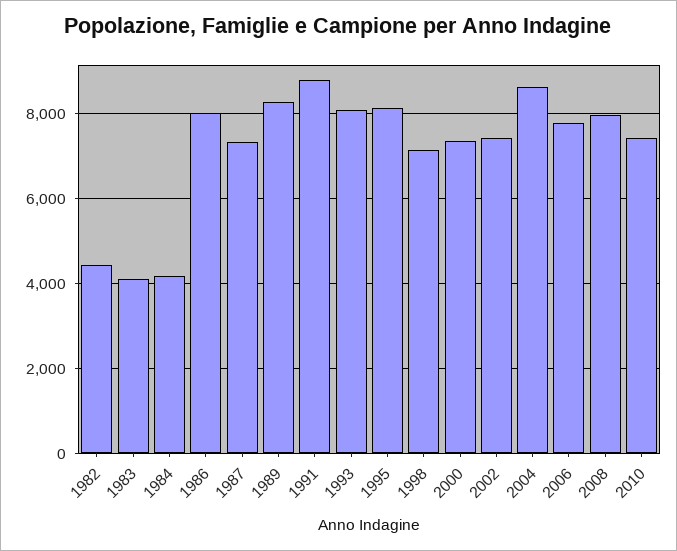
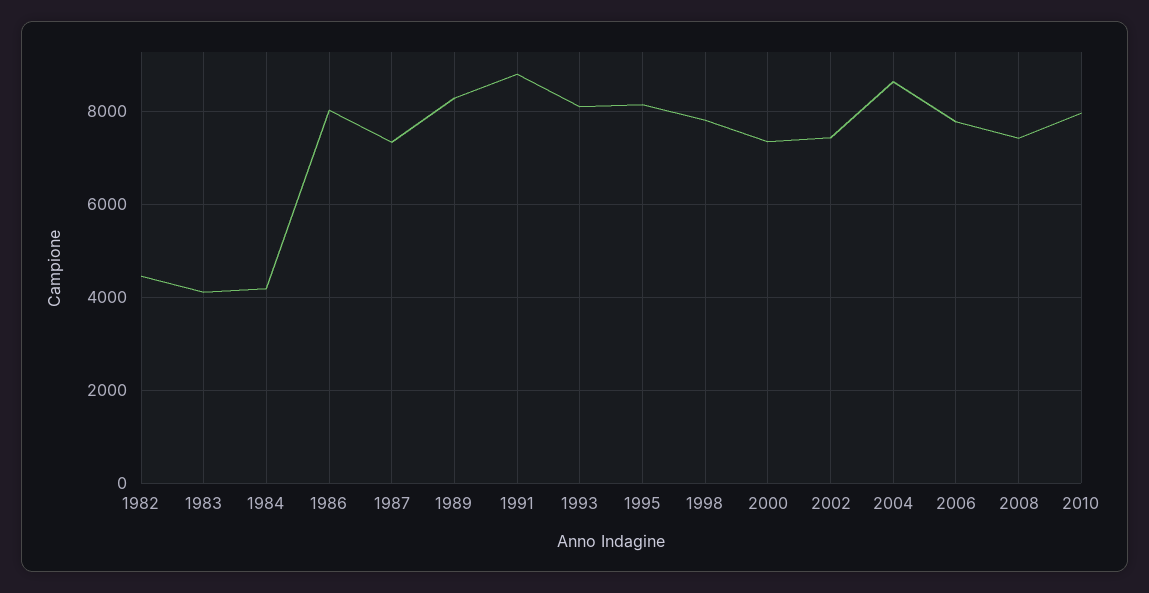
  {
    "1982": 4400,
    "1983": 4200,
    "1984": 4200,
    "1986": 8000,
    "1987": 7400,
    "1989": 8200,
    "1991": 8800,
    "1993": 8000,
    "1995": 8200,
-   "1998": 7200,
+   "1998": 7800,
    "2000": 7400,
    "2002": 7400,
    "2004": 8600,
    "2006": 7800,
-   "2008": 8000,
+   "2008": 7400,
-   "2010": 7400
+   "2010": 8000
  }

